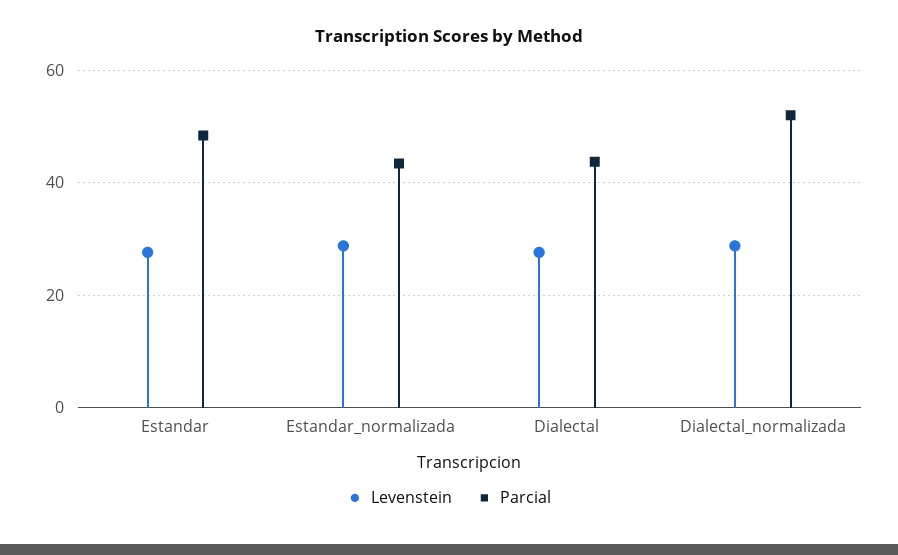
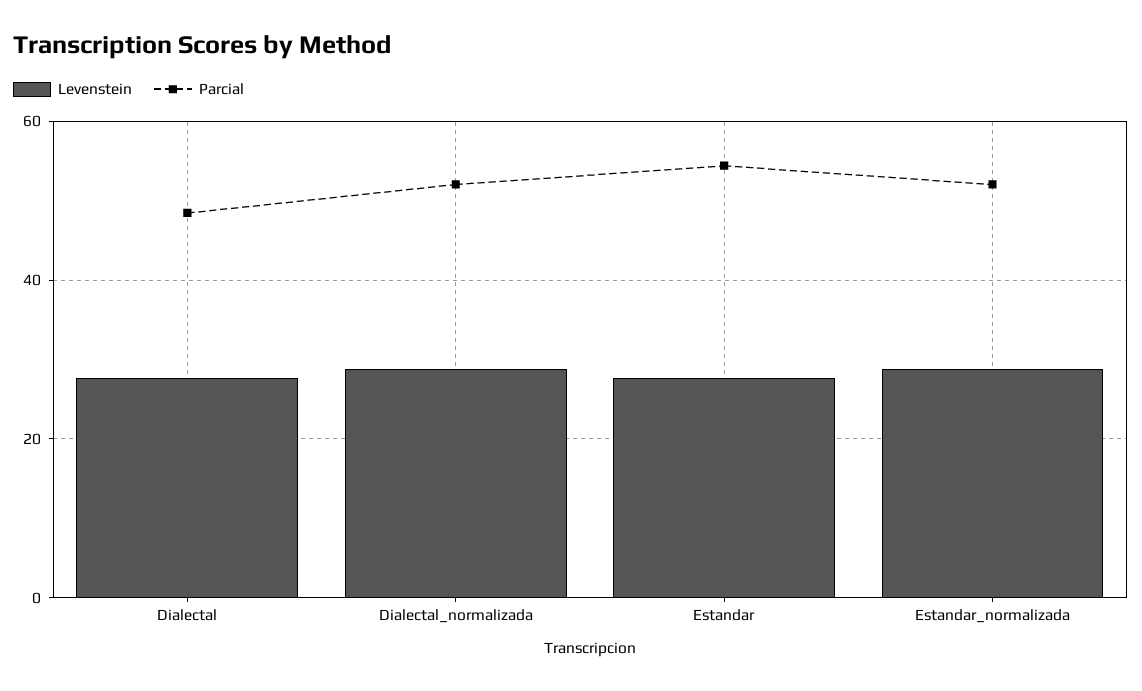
  {
    "Levenstein": {
      "Estandar": 28,
      "Estandar_normalizada": 28,
      "Dialectal": 28,
      "Dialectal_normalizada": 28
    },
    "Parcial": {
-     "Estandar": 48,
+     "Estandar": 54,
-     "Estandar_normalizada": 44,
+     "Estandar_normalizada": 52,
-     "Dialectal": 44,
+     "Dialectal": 48,
      "Dialectal_normalizada": 52
    }
  }

